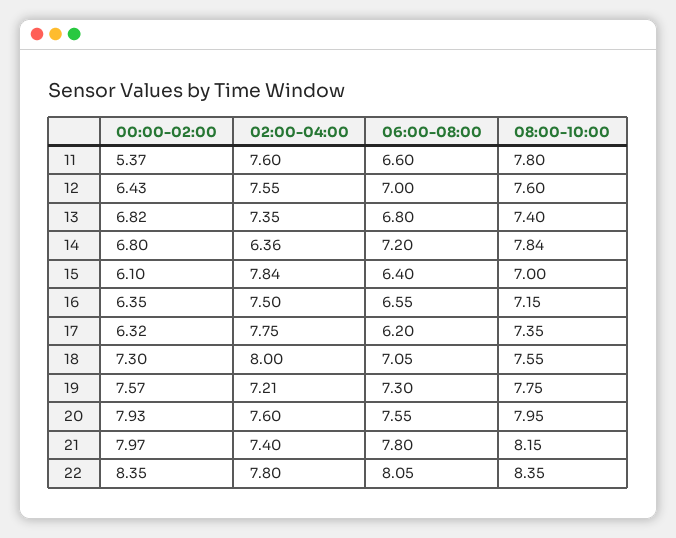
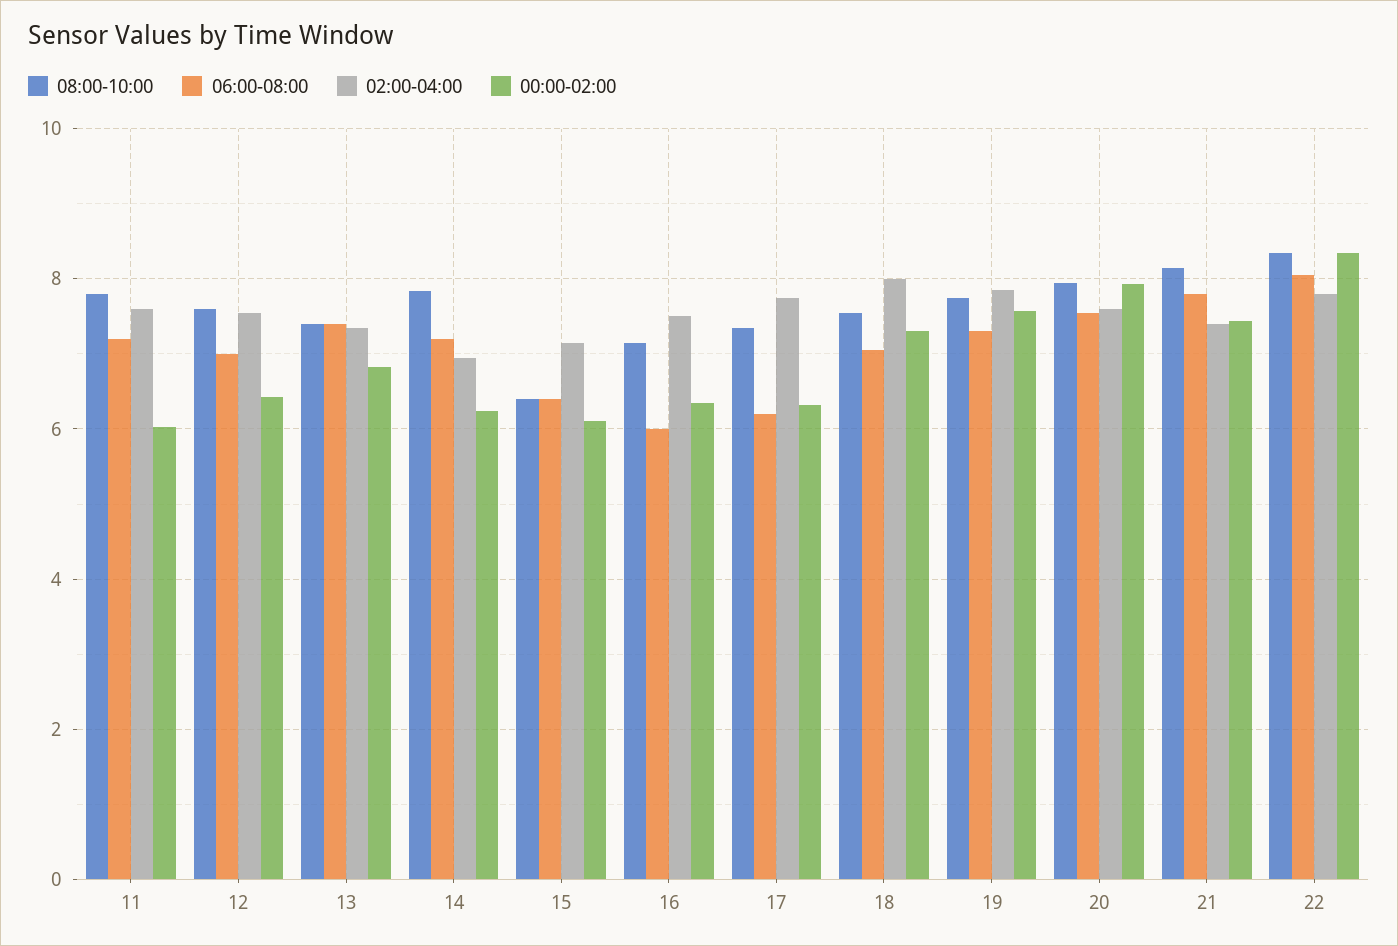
  {
    "00:00-02:00": {
-     "11": 5.37,
+     "11": 6,
      "12": 6.43,
      "13": 6.82,
-     "14": 6.8,
+     "14": 6.2,
      "15": 6.1,
      "16": 6.35,
      "17": 6.32,
      "18": 7.3,
      "19": 7.57,
      "20": 7.93,
-     "21": 7.97,
+     "21": 7.4,
      "22": 8.35
    },
    "02:00-04:00": {
      "11": 7.6,
      "12": 7.55,
      "13": 7.35,
-     "14": 6.36,
+     "14": 7,
-     "15": 7.84,
+     "15": 7.2,
      "16": 7.5,
      "17": 7.75,
      "18": 8,
-     "19": 7.21,
+     "19": 7.8,
      "20": 7.6,
      "21": 7.4,
      "22": 7.8
    },
    "06:00-08:00": {
-     "11": 6.6,
+     "11": 7.2,
      "12": 7,
-     "13": 6.8,
+     "13": 7.4,
      "14": 7.2,
      "15": 6.4,
-     "16": 6.55,
+     "16": 6,
      "17": 6.2,
      "18": 7.05,
      "19": 7.3,
      "20": 7.55,
      "21": 7.8,
      "22": 8.05
    },
    "08:00-10:00": {
      "11": 7.8,
      "12": 7.6,
      "13": 7.4,
      "14": 7.84,
-     "15": 7,
+     "15": 6.4,
      "16": 7.15,
      "17": 7.35,
      "18": 7.55,
      "19": 7.75,
      "20": 7.95,
      "21": 8.15,
      "22": 8.35
    }
  }

